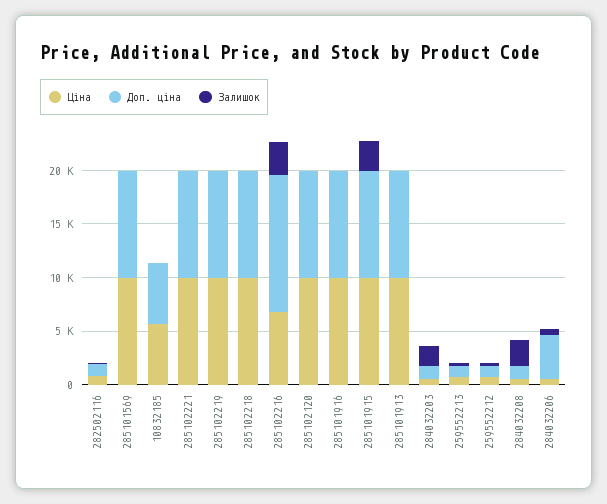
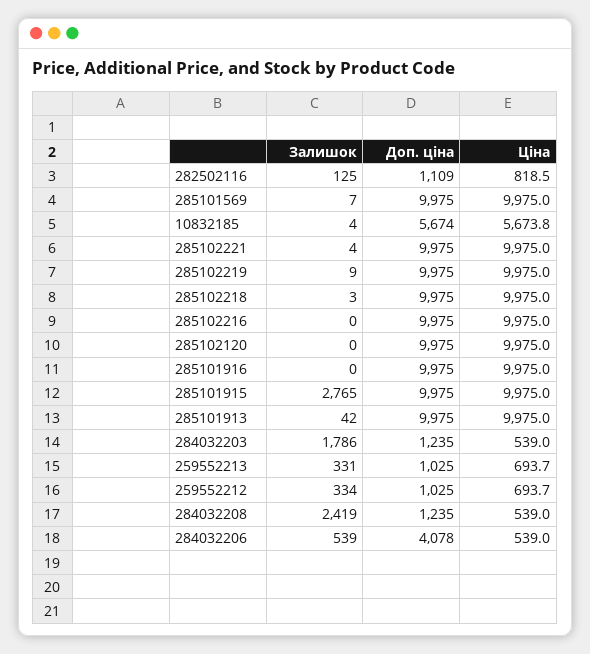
  {
    "Ціна": {
      "282502116": 818.5,
      "285101569": 9975,
      "10832185": 5673.8,
      "285102221": 9975,
      "285102219": 9975,
      "285102218": 9975,
-     "285102216": 7000,
+     "285102216": 9975,
      "285102120": 9975,
      "285101916": 9975,
      "285101915": 9975,
      "285101913": 9975,
      "284032203": 539,
      "259552213": 693.7,
      "259552212": 693.7,
      "284032208": 539,
      "284032206": 539
    },
    "Доп. ціна": {
      "282502116": 1109,
      "285101569": 9975,
      "10832185": 5674,
      "285102221": 9975,
      "285102219": 9975,
      "285102218": 9975,
-     "285102216": 13000,
+     "285102216": 9975,
      "285102120": 9975,
      "285101916": 9975,
      "285101915": 9975,
      "285101913": 9975,
      "284032203": 1235,
      "259552213": 1025,
      "259552212": 1025,
      "284032208": 1235,
      "284032206": 4078
    },
    "Залишок": {
      "282502116": 125,
      "285101569": 7,
      "10832185": 4,
      "285102221": 4,
      "285102219": 9,
      "285102218": 3,
-     "285102216": 3000,
+     "285102216": 0,
      "285102120": 0,
      "285101916": 0,
      "285101915": 2765,
      "285101913": 42,
      "284032203": 1786,
      "259552213": 331,
      "259552212": 334,
      "284032208": 2419,
      "284032206": 539
    }
  }

